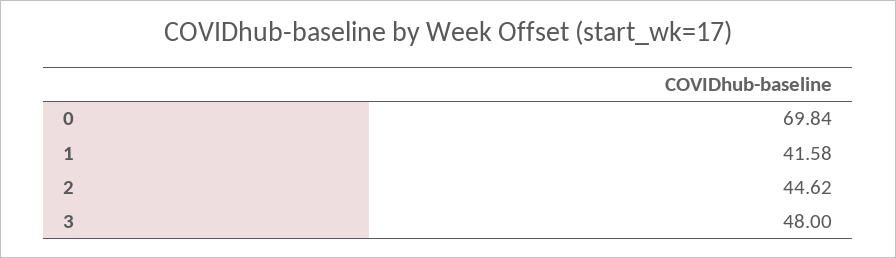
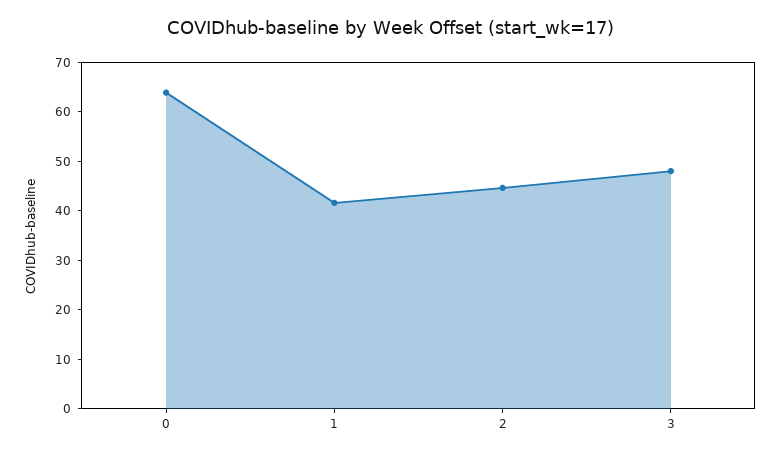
  {
-   "0": 69.84,
+   "0": 64,
    "1": 41.58,
    "2": 44.62,
    "3": 48
  }

